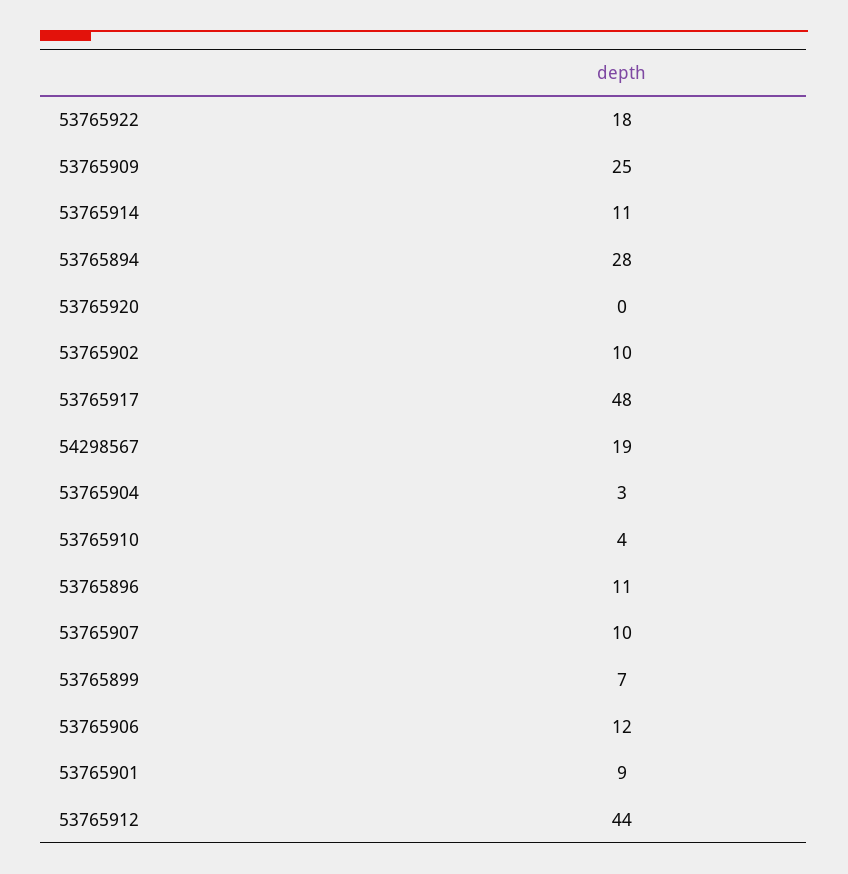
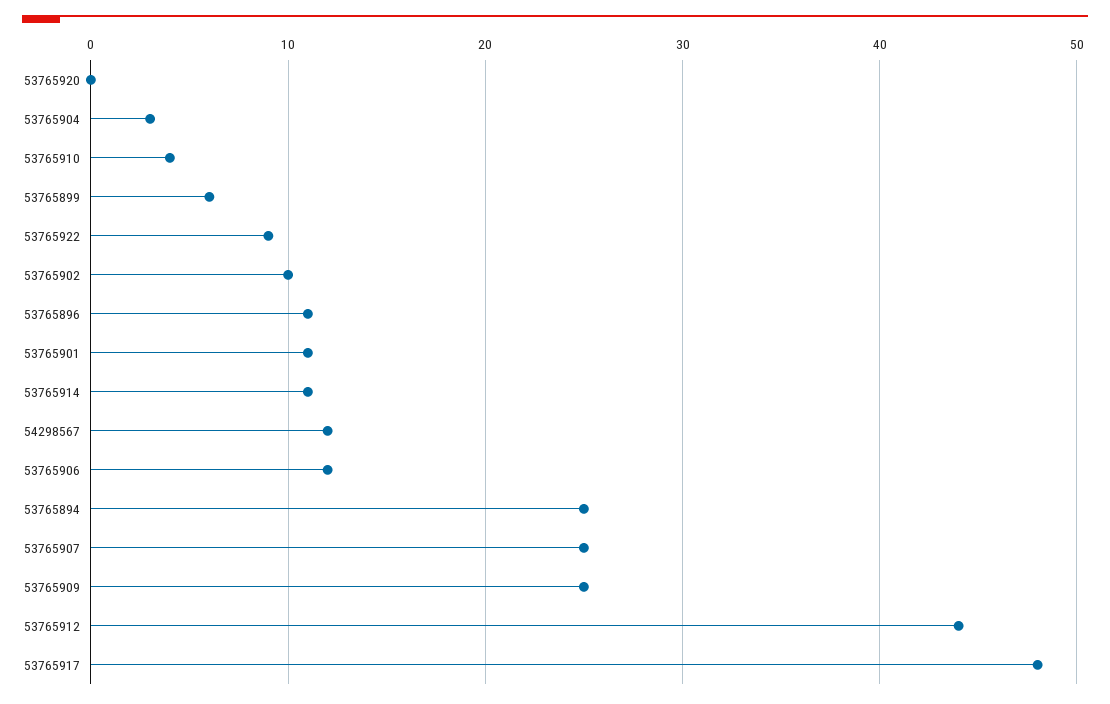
  {
-   "53765922": 18,
+   "53765922": 9,
    "53765909": 25,
    "53765914": 11,
-   "53765894": 28,
+   "53765894": 25,
    "53765920": 0,
    "53765902": 10,
    "53765917": 48,
-   "54298567": 19,
+   "54298567": 12,
    "53765904": 3,
    "53765910": 4,
    "53765896": 11,
-   "53765907": 10,
+   "53765907": 25,
-   "53765899": 7,
+   "53765899": 6,
    "53765906": 12,
-   "53765901": 9,
+   "53765901": 11,
    "53765912": 44
  }

